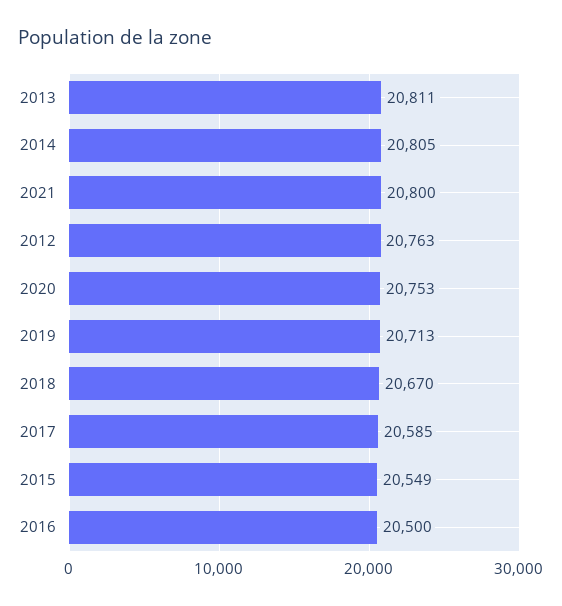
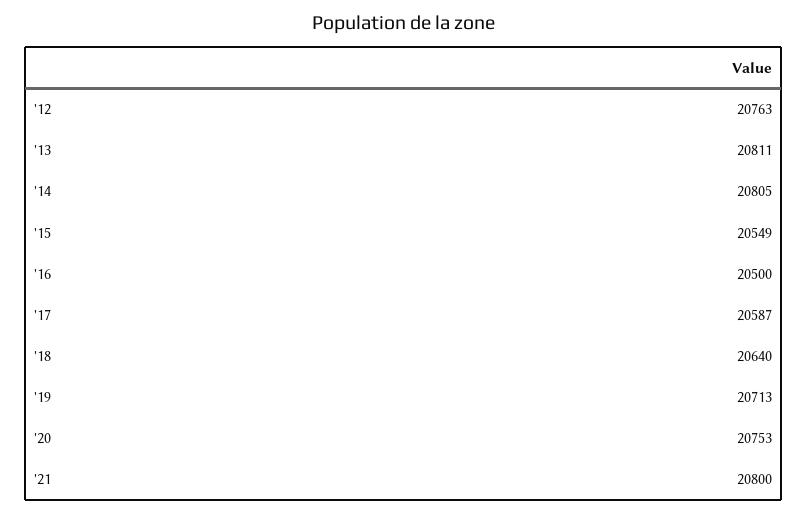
  {
    "2013": 20811,
    "2014": 20805,
    "2021": 20800,
    "2012": 20763,
    "2020": 20753,
    "2019": 20713,
-   "2018": 20670,
+   "2018": 20640,
-   "2017": 20585,
+   "2017": 20587,
    "2015": 20549,
    "2016": 20500
  }

